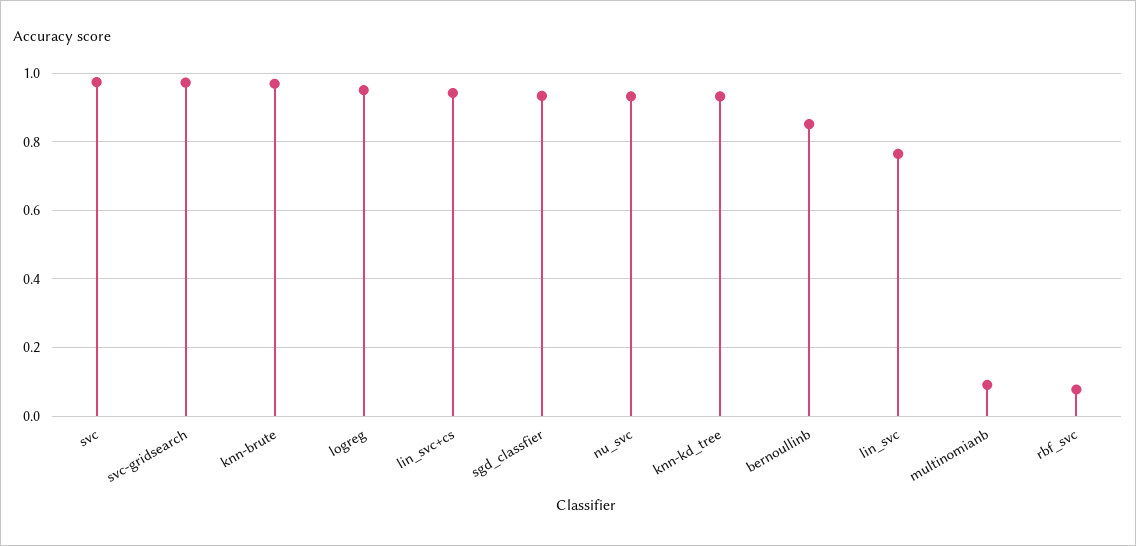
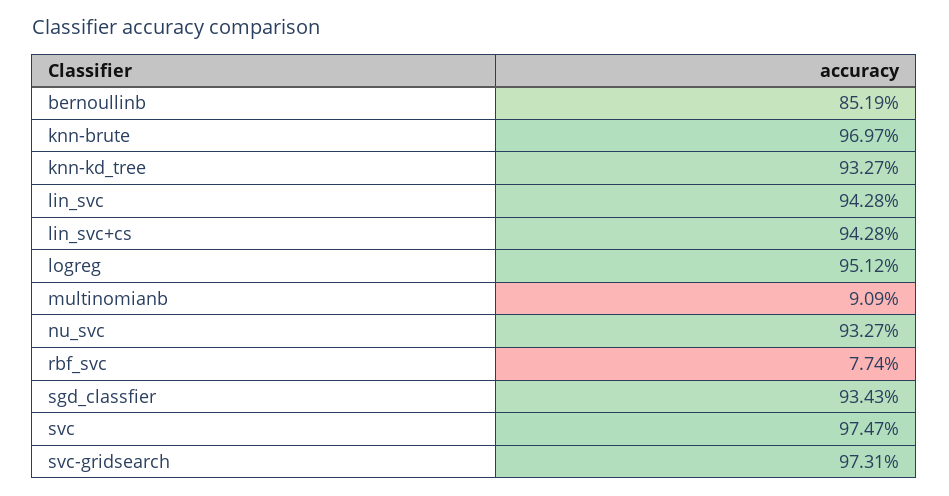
  {
    "svc": 0.9747,
    "svc-gridsearch": 0.9731,
    "knn-brute": 0.9697,
    "logreg": 0.9512,
    "lin_svc+cs": 0.9428,
    "sgd_classfier": 0.9343,
    "nu_svc": 0.9327,
    "knn-kd_tree": 0.9327,
    "bernoullinb": 0.8519,
-   "lin_svc": 0.76,
+   "lin_svc": 0.9428,
    "multinomianb": 0.0909,
    "rbf_svc": 0.0774
  }

